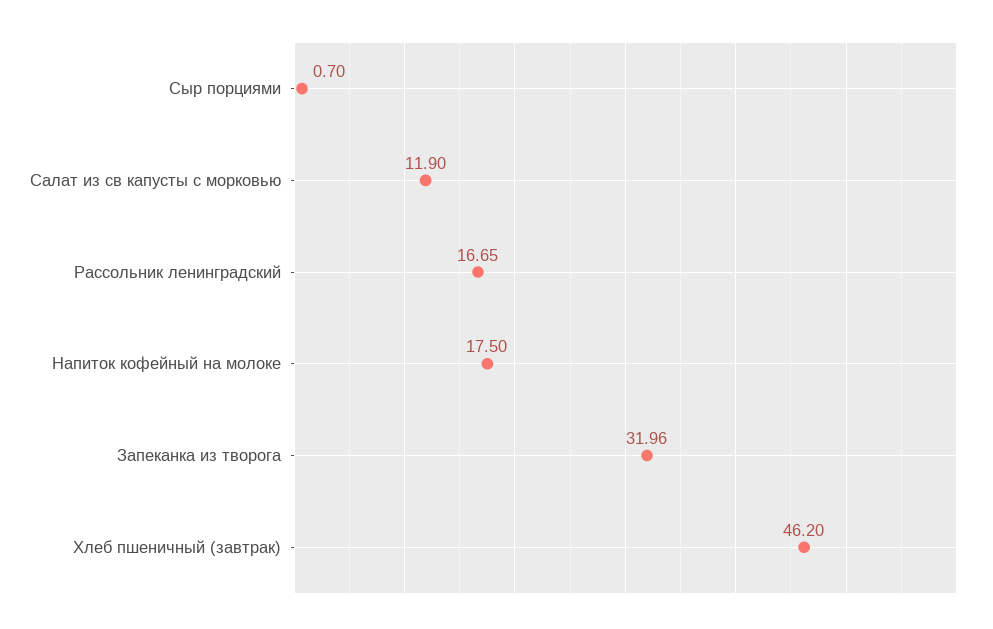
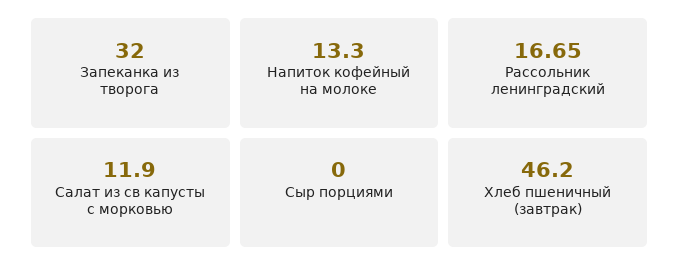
  {
-   "Сыр порциями": 0.7,
+   "Сыр порциями": 0,
    "Салат из св капусты с морковью": 11.9,
    "Рассольник ленинградский": 16.65,
-   "Напиток кофейный на молоке": 17.5,
+   "Напиток кофейный на молоке": 13.3,
-   "Запеканка из творога": 31.96,
+   "Запеканка из творога": 32,
    "Хлеб пшеничный (завтрак)": 46.2
  }

